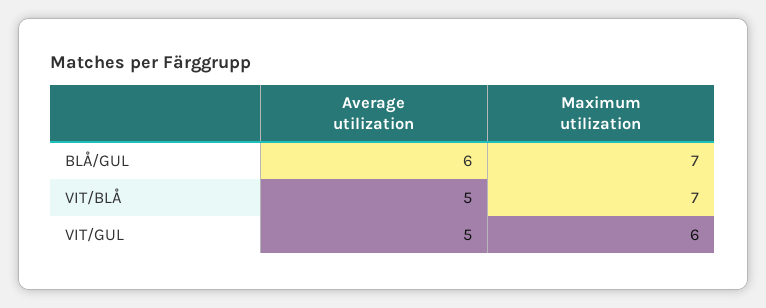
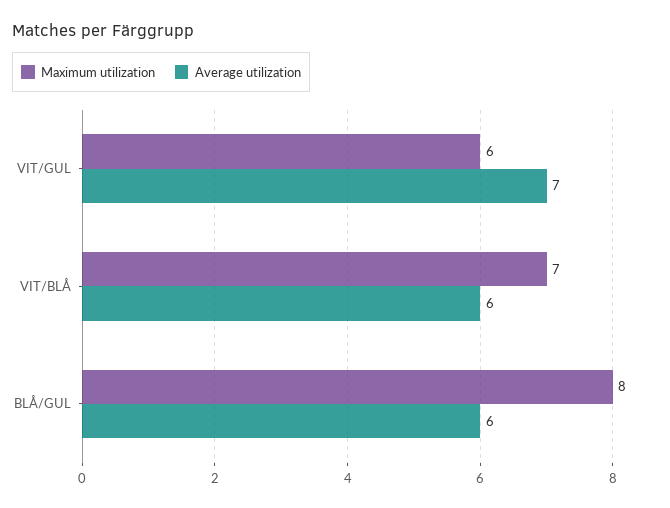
  {
    "Average utilization": {
      "BLÅ/GUL": 6,
-     "VIT/BLÅ": 5,
+     "VIT/BLÅ": 6,
-     "VIT/GUL": 5
+     "VIT/GUL": 7
    },
    "Maximum utilization": {
-     "BLÅ/GUL": 7,
+     "BLÅ/GUL": 8,
      "VIT/BLÅ": 7,
      "VIT/GUL": 6
    }
  }

